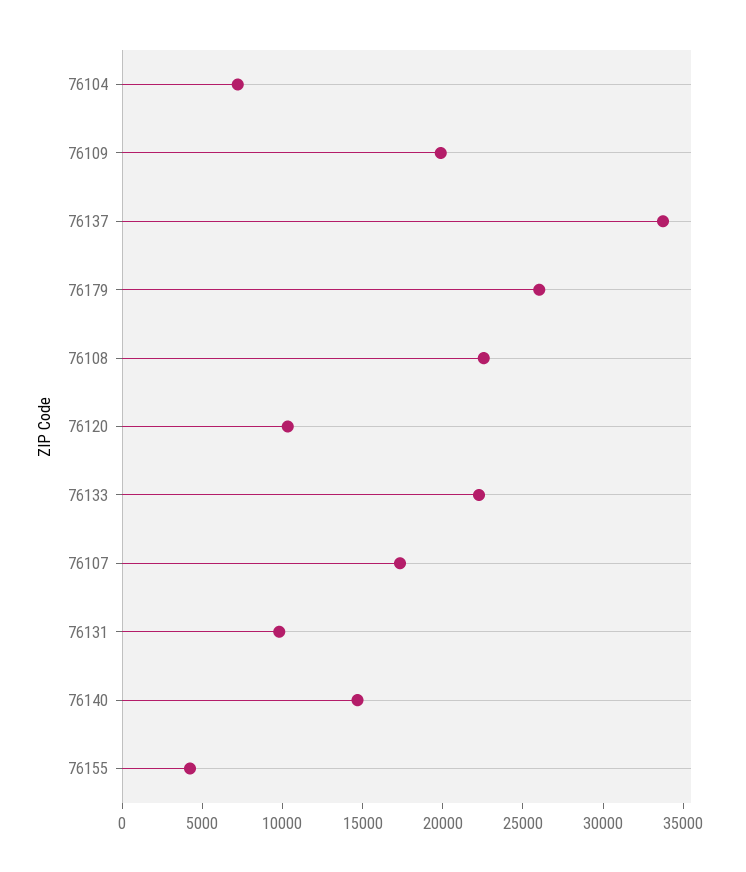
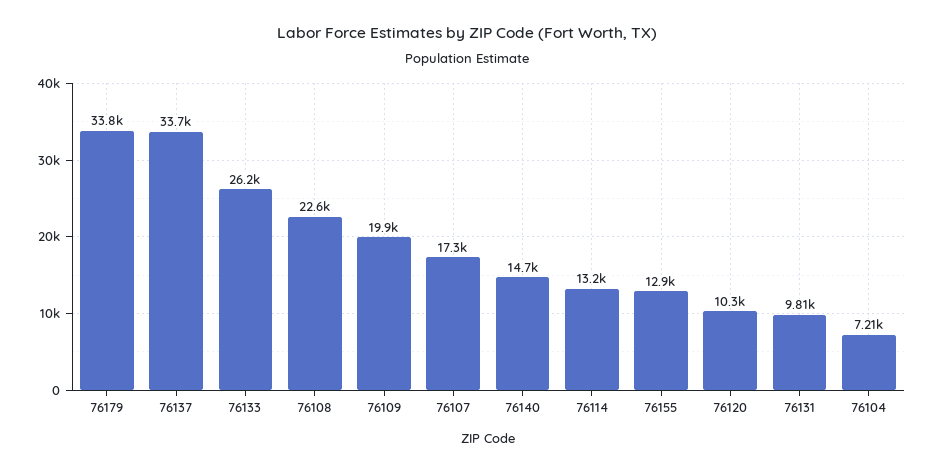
  {
    "76104": 7210,
    "76109": 19900,
    "76137": 33700,
-   "76179": 26000,
+   "76179": 33800,
    "76108": 22600,
    "76120": 10300,
-   "76133": 22000,
+   "76133": 26200,
    "76107": 17300,
    "76131": 9810,
    "76140": 14700,
-   "76155": 4000
+   "76155": 12900,
+   "76114": 13200
  }

